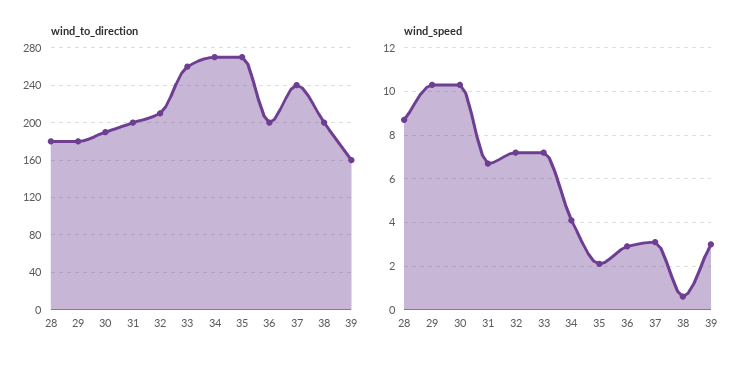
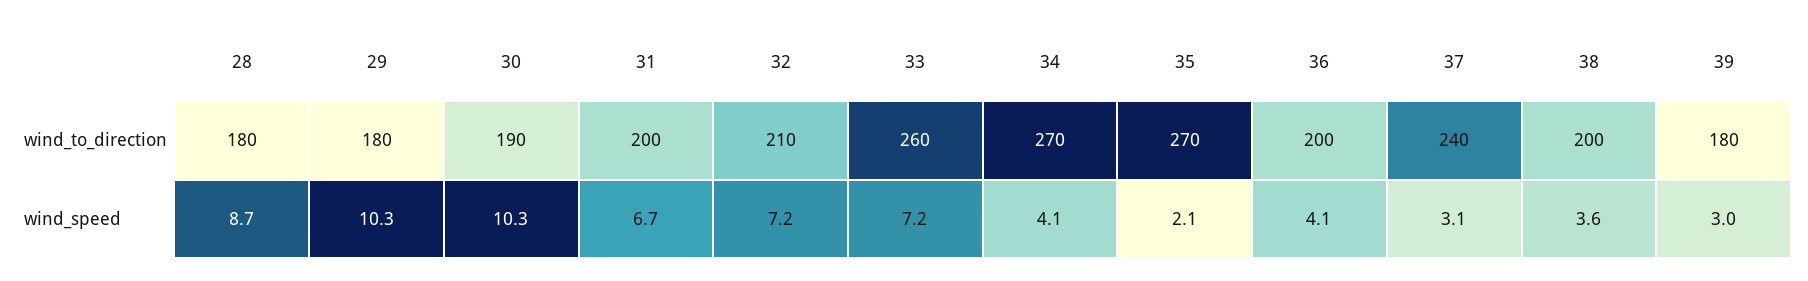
  {
    "wind_to_direction": {
      "28": 180,
      "29": 180,
      "30": 190,
      "31": 200,
      "32": 210,
      "33": 260,
      "34": 270,
      "35": 270,
      "36": 200,
      "37": 240,
      "38": 200,
-     "39": 160
+     "39": 180
    },
    "wind_speed": {
      "28": 8.7,
      "29": 10.3,
      "30": 10.3,
      "31": 6.7,
      "32": 7.2,
      "33": 7.2,
      "34": 4.1,
      "35": 2.1,
-     "36": 3,
+     "36": 4.1,
      "37": 3.1,
-     "38": 0.5,
+     "38": 3.6,
      "39": 3
    }
  }

